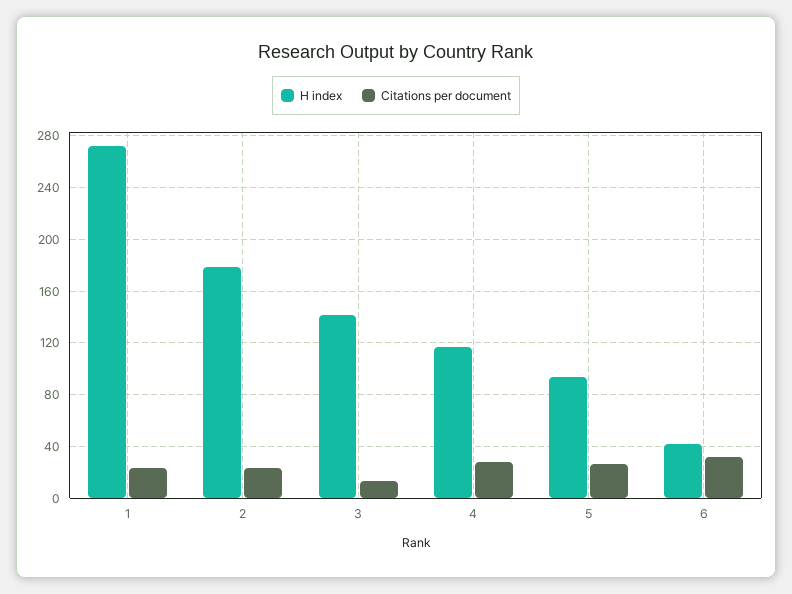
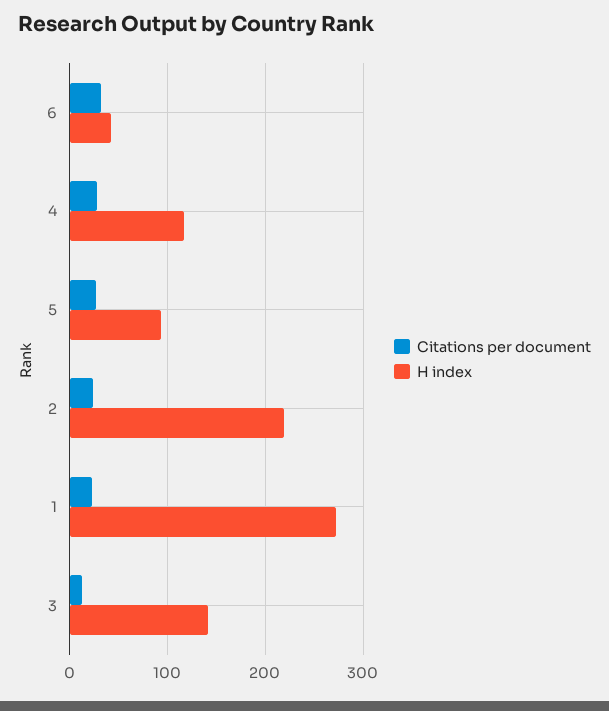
  {
    "H index": {
      "1": 270,
-     "2": 180,
+     "2": 220,
      "3": 140,
      "4": 115,
      "5": 95,
      "6": 40
    },
    "Citations per document": {
      "1": 25,
      "2": 25,
      "3": 15,
      "4": 30,
      "5": 25,
      "6": 30
    }
  }

